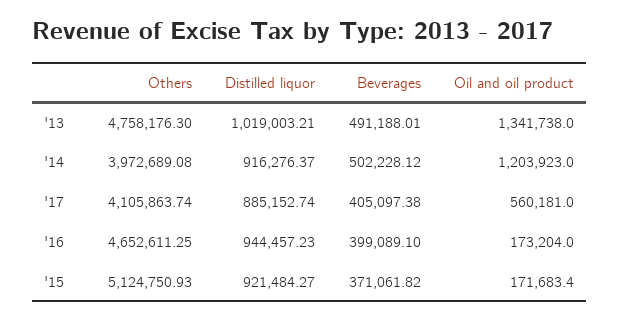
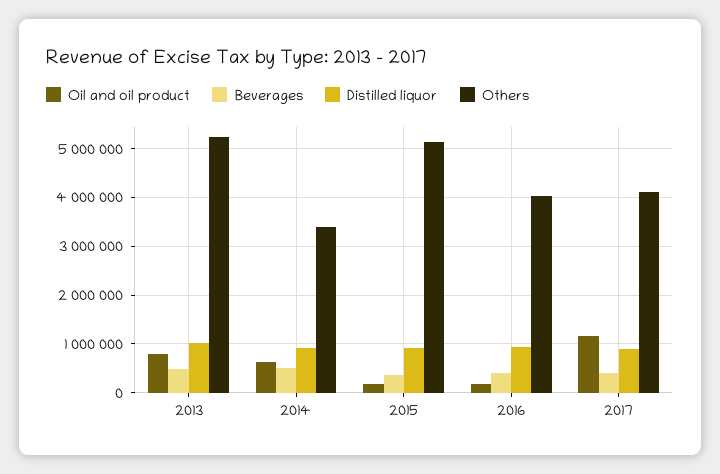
  {
    "Others": {
-     "'13": 4758176.3,
+     "'13": 5200000,
-     "'14": 3972689.08,
+     "'14": 3400000,
      "'17": 4105863.74,
-     "'16": 4652611.25,
+     "'16": 4000000,
      "'15": 5124750.93
    },
    "Distilled liquor": {
      "'13": 1019003.21,
      "'14": 916276.37,
      "'17": 885152.74,
      "'16": 944457.23,
      "'15": 921484.27
    },
    "Beverages": {
      "'13": 491188.01,
      "'14": 502228.12,
      "'17": 405097.38,
      "'16": 399089.1,
      "'15": 371061.82
    },
    "Oil and oil product": {
-     "'13": 1341738,
+     "'13": 800000,
-     "'14": 1203923,
+     "'14": 600000,
-     "'17": 560181,
+     "'17": 1200000,
      "'16": 173204,
      "'15": 171683.4
    }
  }

